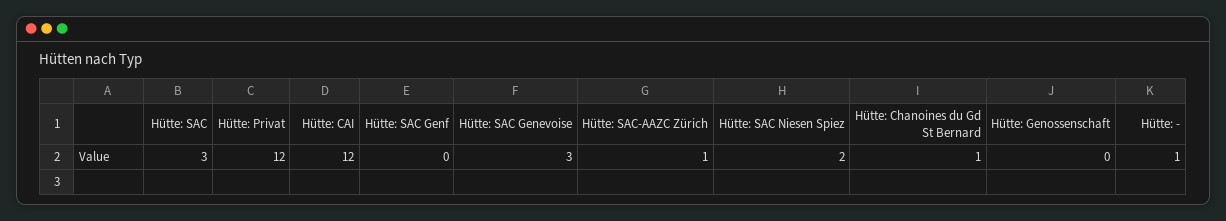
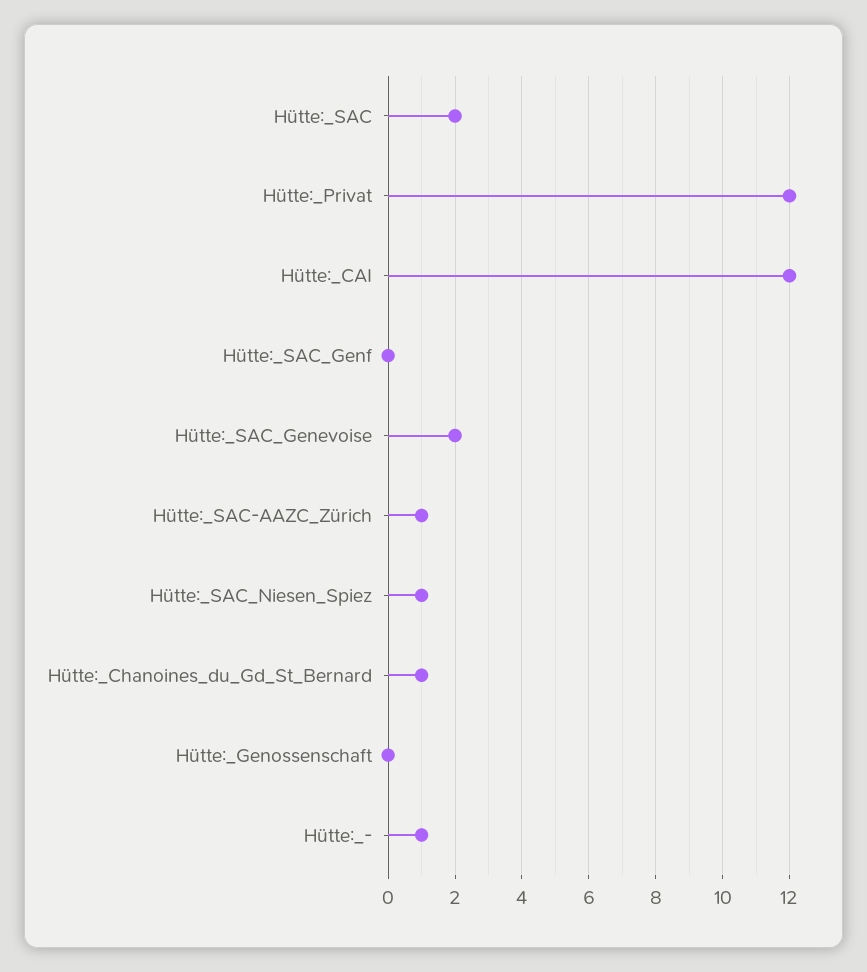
  {
-   "Hütte: SAC": 3,
+   "Hütte: SAC": 2,
    "Hütte: Privat": 12,
    "Hütte: CAI": 12,
    "Hütte: SAC Genf": 0,
-   "Hütte: SAC Genevoise": 3,
+   "Hütte: SAC Genevoise": 2,
    "Hütte: SAC-AAZC Zürich": 1,
-   "Hütte: SAC Niesen Spiez": 2,
+   "Hütte: SAC Niesen Spiez": 1,
    "Hütte: Chanoines du Gd St Bernard": 1,
    "Hütte: Genossenschaft": 0,
    "Hütte: -": 1
  }

